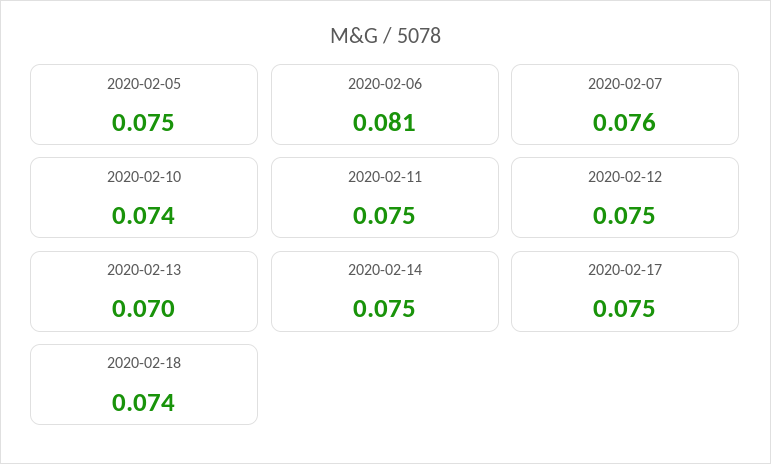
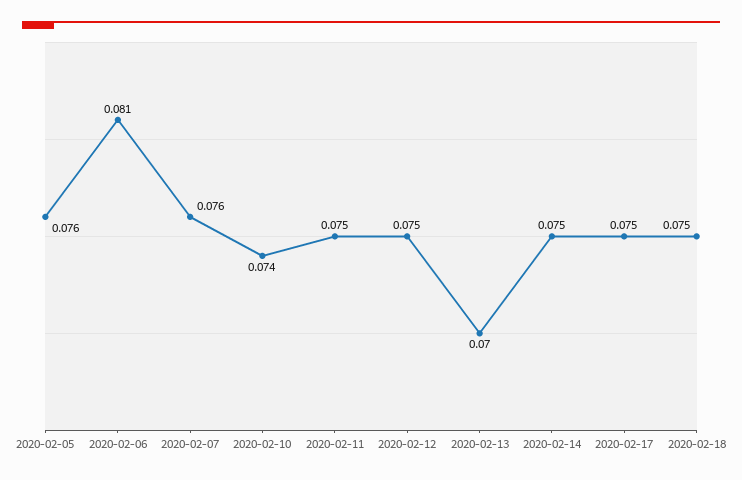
  {
-   "2020-02-05": 0.075,
+   "2020-02-05": 0.076,
    "2020-02-06": 0.081,
    "2020-02-07": 0.076,
    "2020-02-10": 0.074,
    "2020-02-11": 0.075,
    "2020-02-12": 0.075,
    "2020-02-13": 0.07,
    "2020-02-14": 0.075,
    "2020-02-17": 0.075,
-   "2020-02-18": 0.074
+   "2020-02-18": 0.075
  }

